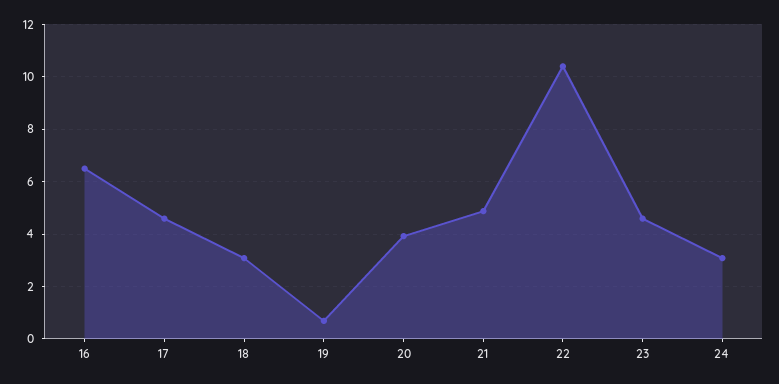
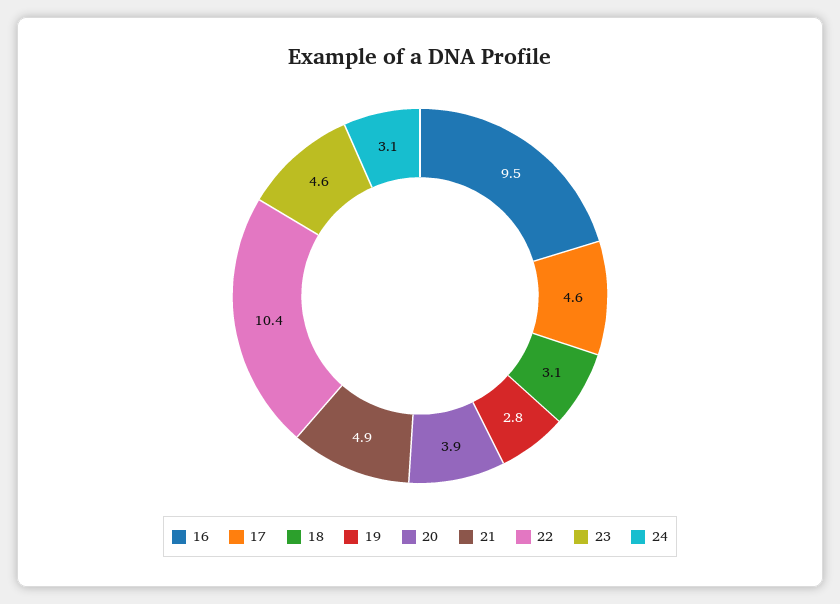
  {
-   "16": 6.5,
+   "16": 9.5,
    "17": 4.6,
    "18": 3.1,
-   "19": 0.75,
+   "19": 2.8,
    "20": 3.9,
    "21": 4.9,
    "22": 10.4,
    "23": 4.6,
    "24": 3.1
  }

